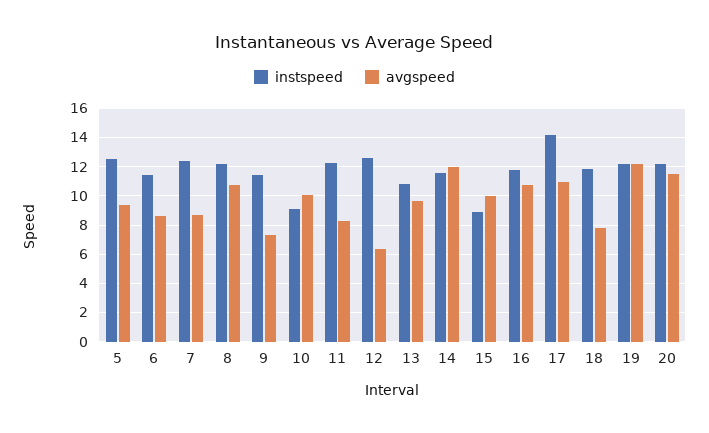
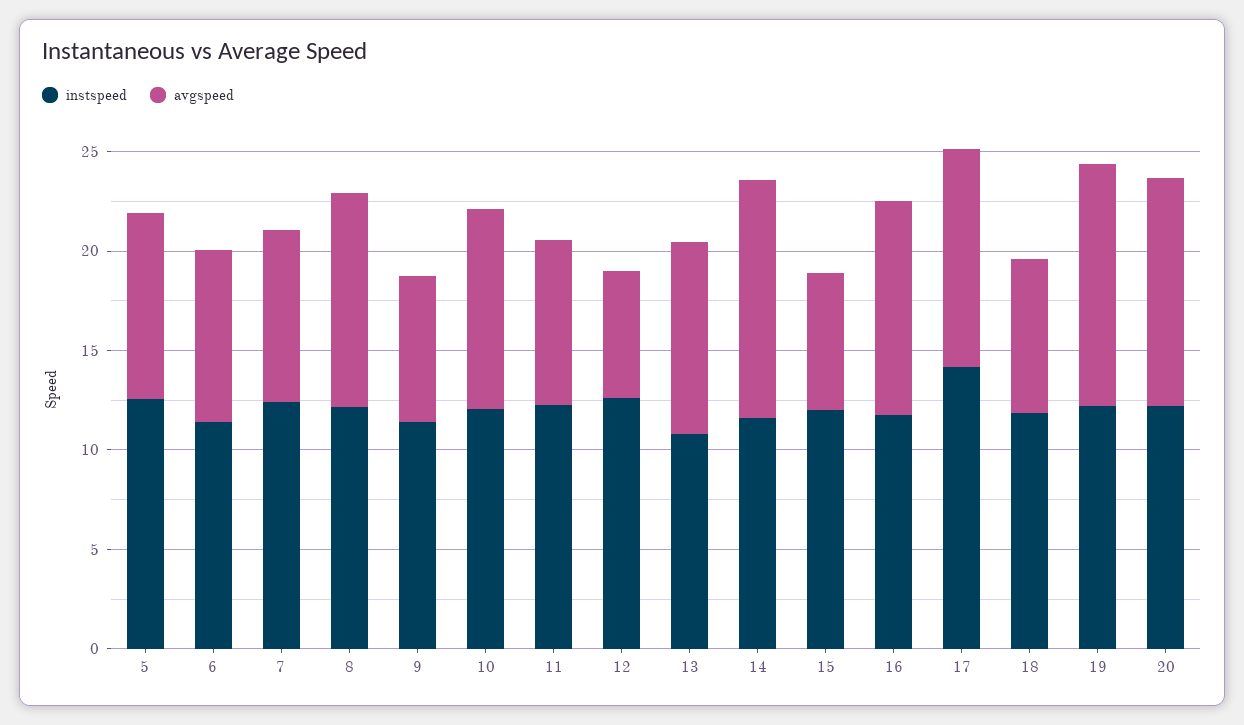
  {
    "instspeed": {
      "5": 12.5,
      "6": 11.5,
      "7": 12.5,
      "8": 12,
      "9": 11.5,
-     "10": 9,
+     "10": 12,
      "11": 12.5,
      "12": 12.5,
      "13": 11,
      "14": 11.5,
-     "15": 9,
+     "15": 12,
      "16": 12,
      "17": 14,
      "18": 12,
      "19": 12,
      "20": 12
    },
    "avgspeed": {
      "5": 9.5,
      "6": 8.5,
      "7": 8.5,
      "8": 10.5,
      "9": 7.5,
      "10": 10,
      "11": 8.5,
      "12": 6.5,
      "13": 9.5,
      "14": 12,
-     "15": 10,
+     "15": 7,
      "16": 11,
      "17": 11,
      "18": 8,
      "19": 12,
      "20": 11.5
    }
  }

